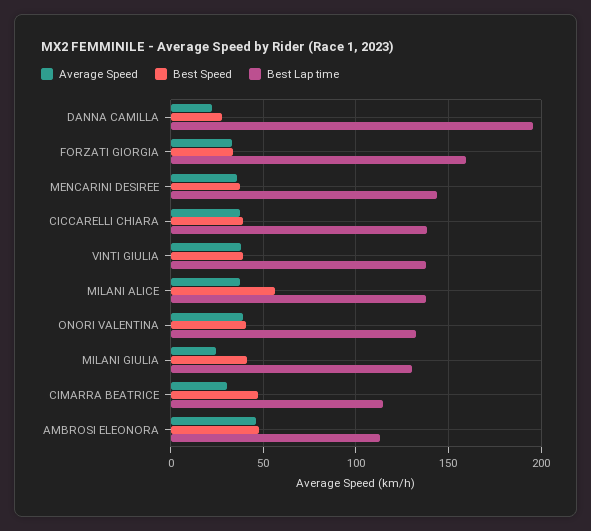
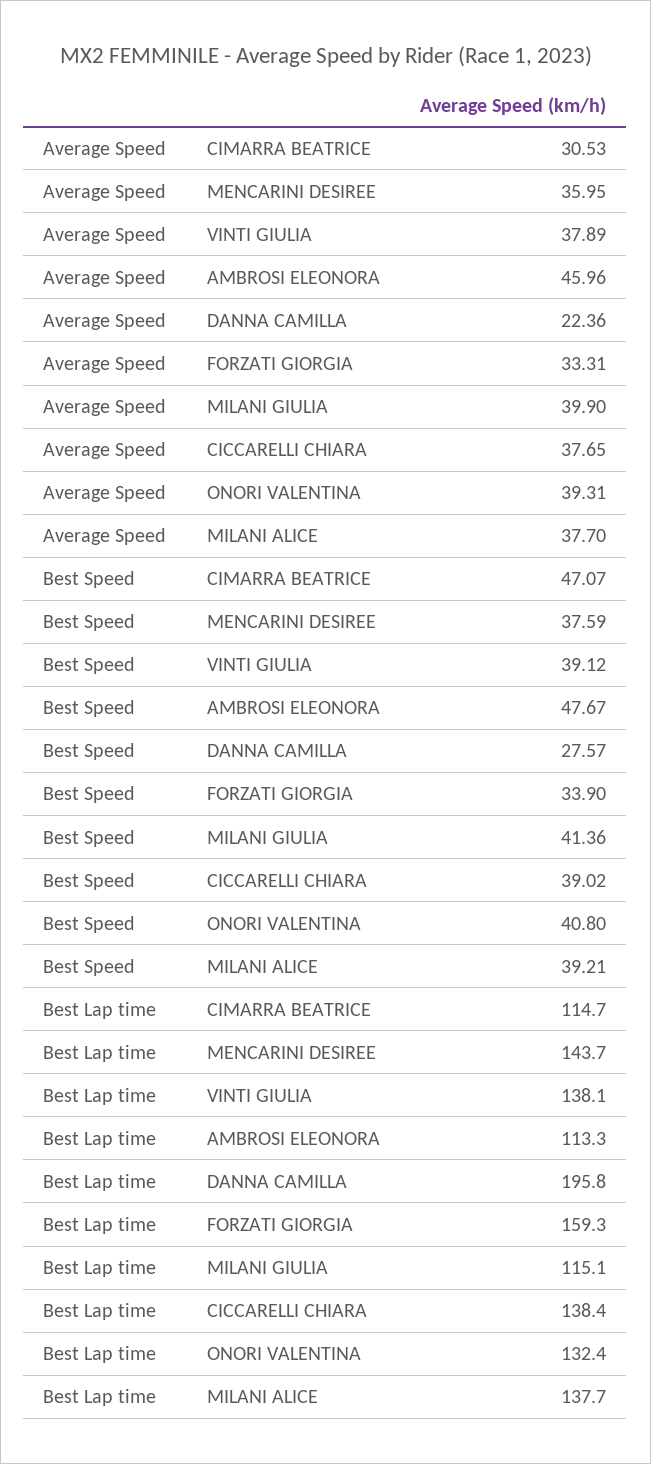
  {
    "Average Speed": {
      "DANNA CAMILLA": 22.36,
      "FORZATI GIORGIA": 33.31,
      "MENCARINI DESIREE": 35.95,
      "CICCARELLI CHIARA": 37.65,
      "VINTI GIULIA": 37.89,
      "MILANI ALICE": 37.7,
      "ONORI VALENTINA": 39.31,
-     "MILANI GIULIA": 25,
+     "MILANI GIULIA": 39.9,
      "CIMARRA BEATRICE": 30.53,
      "AMBROSI ELEONORA": 45.96
    },
    "Best Speed": {
      "DANNA CAMILLA": 27.57,
      "FORZATI GIORGIA": 33.9,
      "MENCARINI DESIREE": 37.59,
      "CICCARELLI CHIARA": 39.02,
      "VINTI GIULIA": 39.12,
-     "MILANI ALICE": 55,
+     "MILANI ALICE": 39.21,
      "ONORI VALENTINA": 40.8,
      "MILANI GIULIA": 41.36,
      "CIMARRA BEATRICE": 47.07,
      "AMBROSI ELEONORA": 47.67
    },
    "Best Lap time": {
      "DANNA CAMILLA": 195.8,
      "FORZATI GIORGIA": 159.3,
      "MENCARINI DESIREE": 143.7,
      "CICCARELLI CHIARA": 138.4,
      "VINTI GIULIA": 138.1,
      "MILANI ALICE": 137.7,
      "ONORI VALENTINA": 132.4,
-     "MILANI GIULIA": 130,
+     "MILANI GIULIA": 115.1,
      "CIMARRA BEATRICE": 114.7,
      "AMBROSI ELEONORA": 113.3
    }
  }

